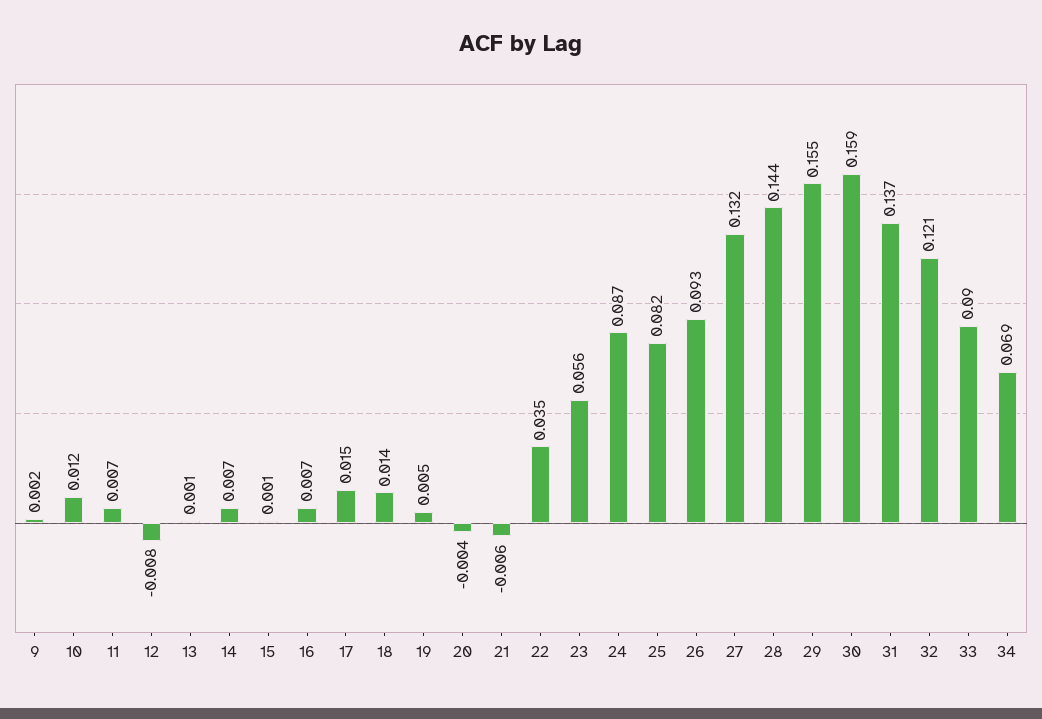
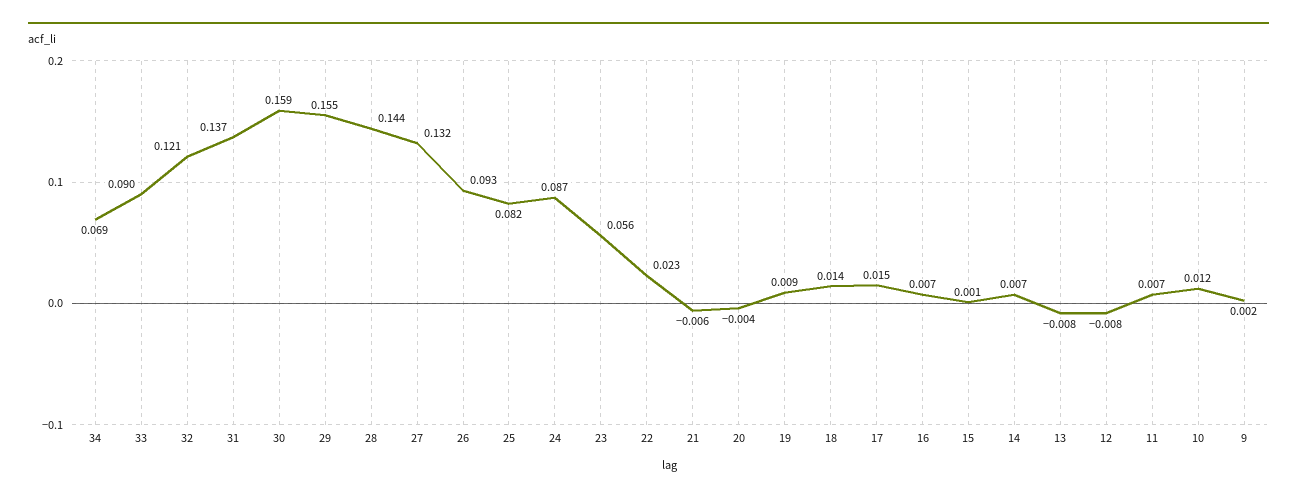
  {
    "9": 0.002,
    "10": 0.012,
    "11": 0.007,
    "12": -0.008,
-   "13": 0.001,
+   "13": -0.008,
    "14": 0.007,
    "15": 0.001,
    "16": 0.007,
    "17": 0.015,
    "18": 0.014,
-   "19": 0.005,
+   "19": 0.009,
    "20": -0.004,
    "21": -0.006,
-   "22": 0.035,
+   "22": 0.023,
    "23": 0.056,
    "24": 0.087,
    "25": 0.082,
    "26": 0.093,
    "27": 0.132,
    "28": 0.144,
    "29": 0.155,
    "30": 0.159,
    "31": 0.137,
    "32": 0.121,
    "33": 0.09,
    "34": 0.069
  }

